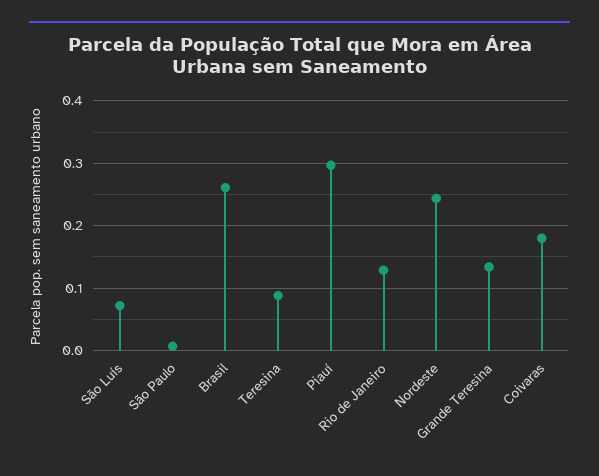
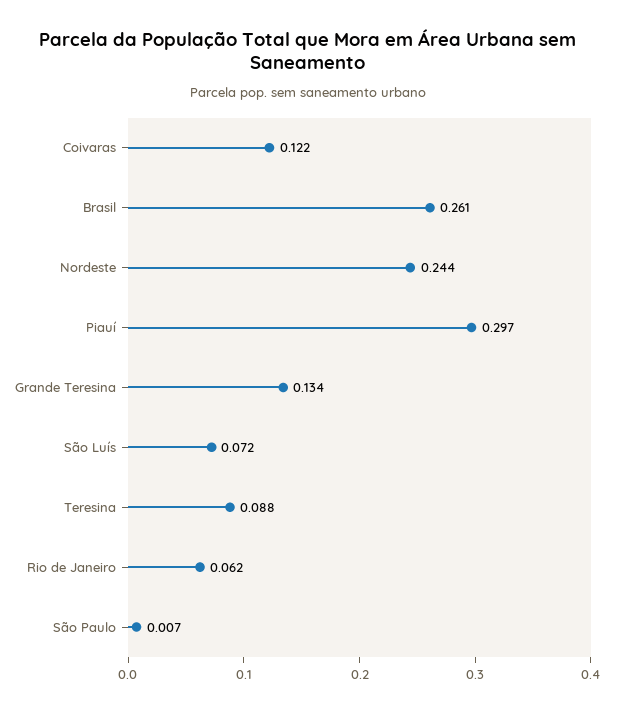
  {
    "São Luís": 0.072,
    "São Paulo": 0.007,
    "Brasil": 0.261,
    "Teresina": 0.088,
    "Piauí": 0.297,
-   "Rio de Janeiro": 0.13,
+   "Rio de Janeiro": 0.062,
    "Nordeste": 0.244,
    "Grande Teresina": 0.134,
-   "Coivaras": 0.18
+   "Coivaras": 0.122
  }

